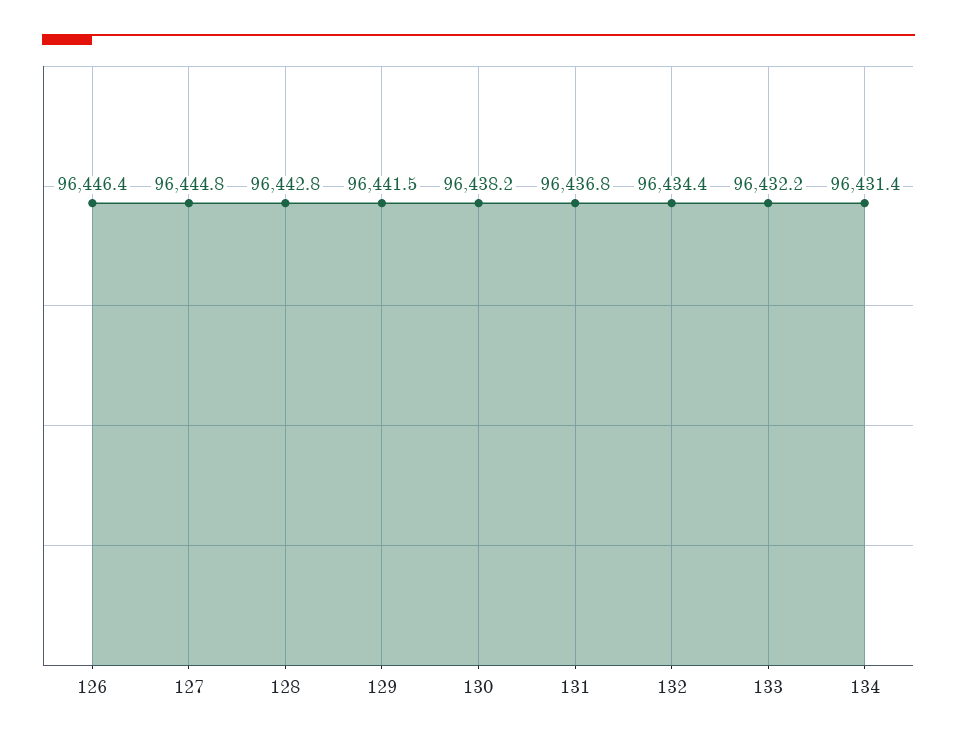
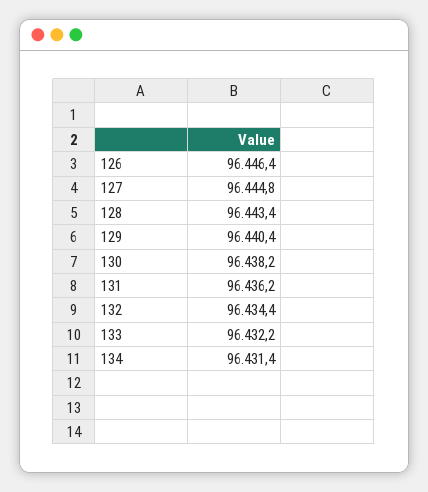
  {
    "126": 96446.4,
    "127": 96444.8,
-   "128": 96442.8,
+   "128": 96443.4,
-   "129": 96441.5,
+   "129": 96440.4,
    "130": 96438.2,
-   "131": 96436.8,
+   "131": 96436.2,
    "132": 96434.4,
    "133": 96432.2,
    "134": 96431.4
  }

